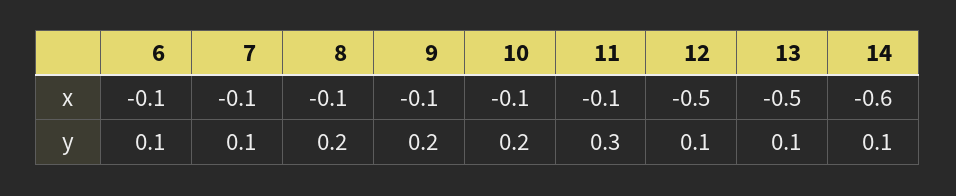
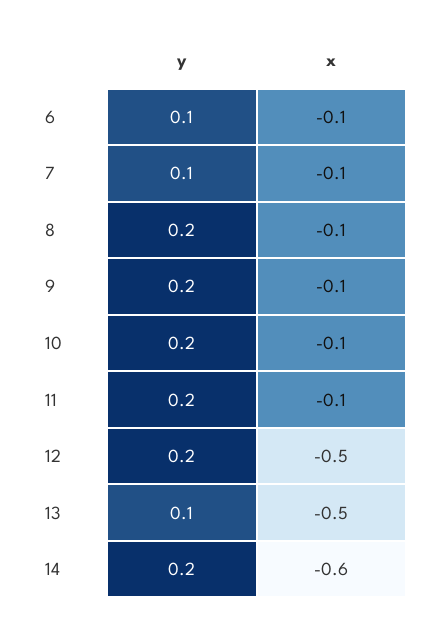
  {
    "6": {
      "x": -0.1,
      "y": 0.1
    },
    "7": {
      "x": -0.1,
      "y": 0.1
    },
    "8": {
      "x": -0.1,
      "y": 0.2
    },
    "9": {
      "x": -0.1,
      "y": 0.2
    },
    "10": {
      "x": -0.1,
      "y": 0.2
    },
    "11": {
      "x": -0.1,
-     "y": 0.3
+     "y": 0.2
    },
    "12": {
      "x": -0.5,
-     "y": 0.1
+     "y": 0.2
    },
    "13": {
      "x": -0.5,
      "y": 0.1
    },
    "14": {
      "x": -0.6,
-     "y": 0.1
+     "y": 0.2
    }
  }

